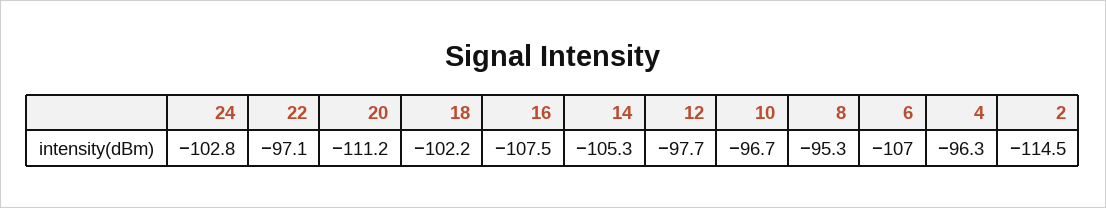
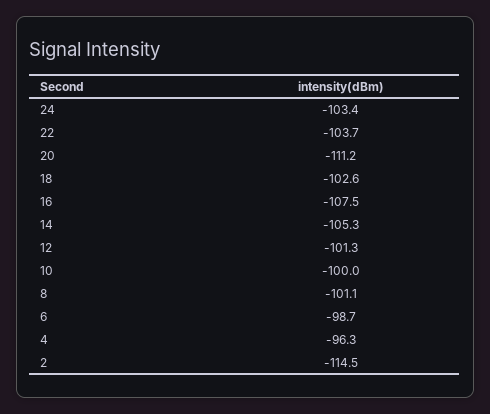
  {
-   "24": -102.8,
+   "24": -103.4,
-   "22": -97.1,
+   "22": -103.7,
    "20": -111.2,
-   "18": -102.2,
+   "18": -102.6,
    "16": -107.5,
    "14": -105.3,
-   "12": -97.7,
+   "12": -101.3,
-   "10": -96.7,
+   "10": -100,
-   "8": -95.3,
+   "8": -101.1,
-   "6": -107,
+   "6": -98.7,
    "4": -96.3,
    "2": -114.5
  }

